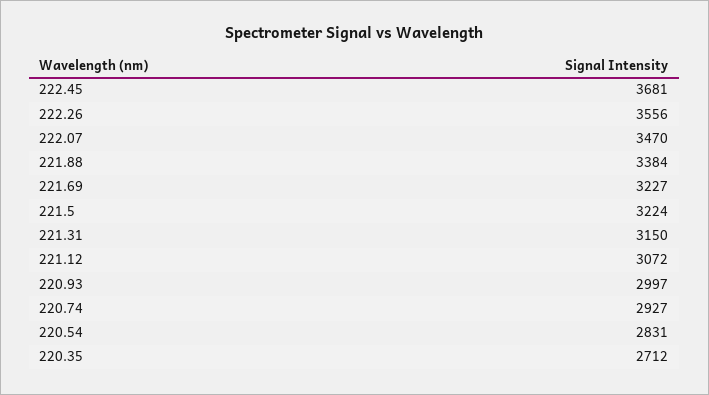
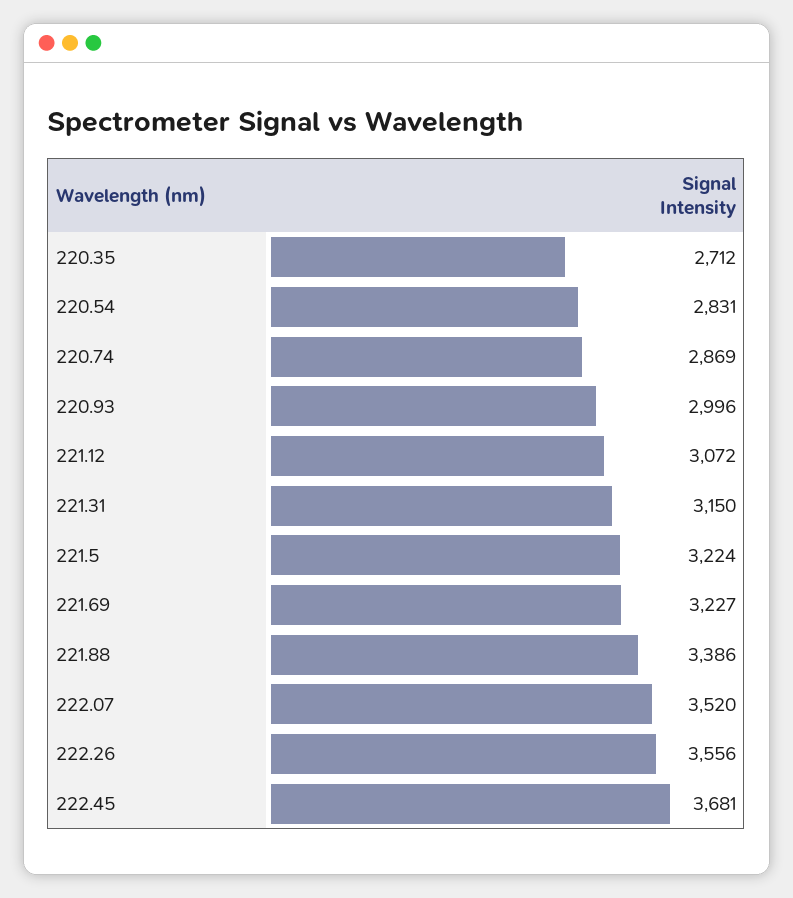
  {
    "222.45": 3681,
    "222.26": 3556,
-   "222.07": 3470,
+   "222.07": 3520,
-   "221.88": 3384,
+   "221.88": 3386,
    "221.69": 3227,
    "221.5": 3224,
    "221.31": 3150,
    "221.12": 3072,
-   "220.93": 2997,
+   "220.93": 2996,
-   "220.74": 2927,
+   "220.74": 2869,
    "220.54": 2831,
    "220.35": 2712
  }

